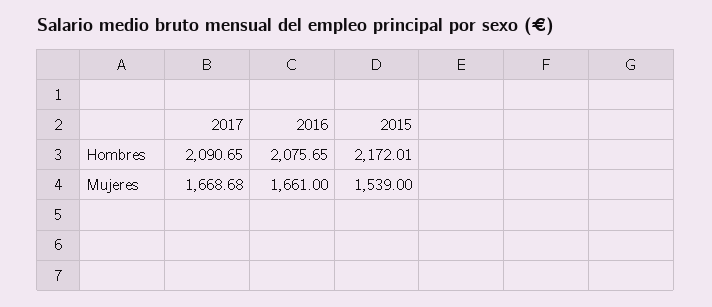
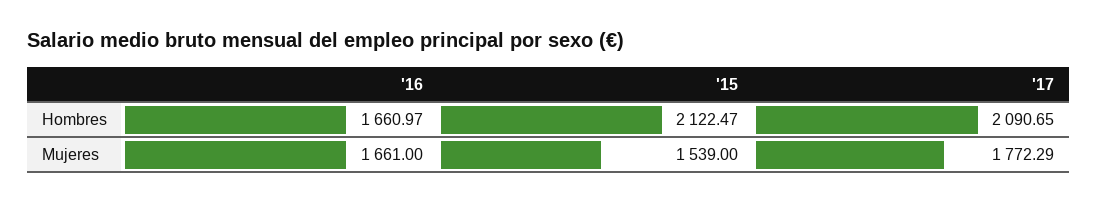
  {
    "2017": {
      "Hombres": 2090.65,
-     "Mujeres": 1668.68
+     "Mujeres": 1772.29
    },
    "2016": {
-     "Hombres": 2075.65,
+     "Hombres": 1660.97,
      "Mujeres": 1661
    },
    "2015": {
-     "Hombres": 2172.01,
+     "Hombres": 2122.47,
      "Mujeres": 1539
    }
  }

